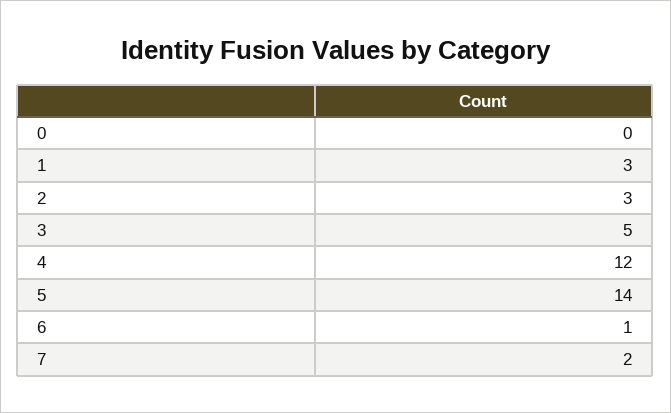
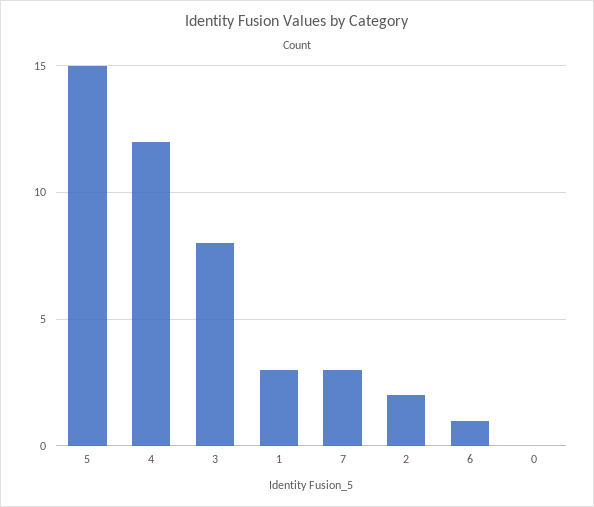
  {
    "0": 0,
    "1": 3,
-   "2": 3,
+   "2": 2,
-   "3": 5,
+   "3": 8,
    "4": 12,
-   "5": 14,
+   "5": 15,
    "6": 1,
-   "7": 2
+   "7": 3
  }

